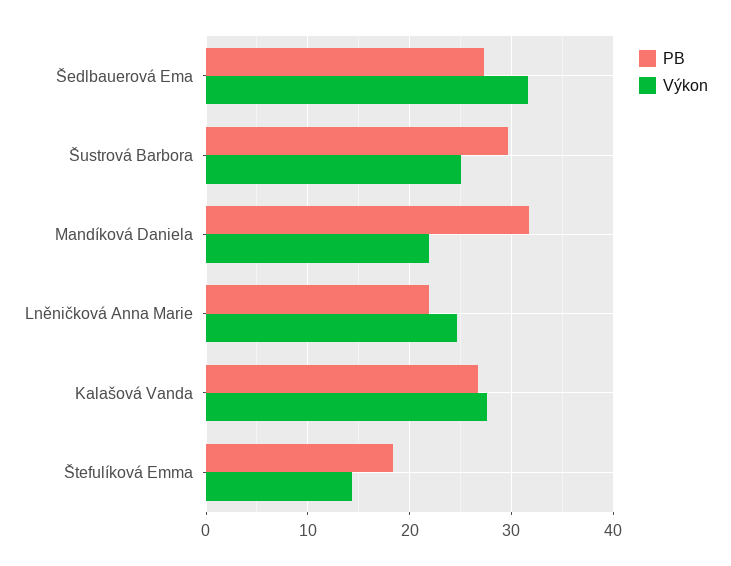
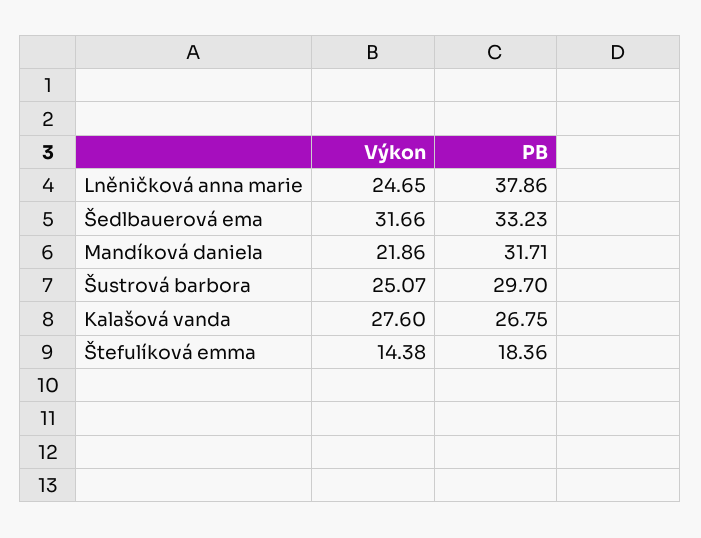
  {
    "PB": {
-     "Šedlbauerová Ema": 27,
+     "Šedlbauerová Ema": 33.23,
      "Šustrová Barbora": 29.7,
      "Mandíková Daniela": 31.71,
-     "Lněničková Anna Marie": 22,
+     "Lněničková Anna Marie": 37.86,
      "Kalašová Vanda": 26.75,
      "Štefulíková Emma": 18.36
    },
    "Výkon": {
      "Šedlbauerová Ema": 31.66,
      "Šustrová Barbora": 25.07,
      "Mandíková Daniela": 21.86,
      "Lněničková Anna Marie": 24.65,
      "Kalašová Vanda": 27.6,
      "Štefulíková Emma": 14.38
    }
  }

